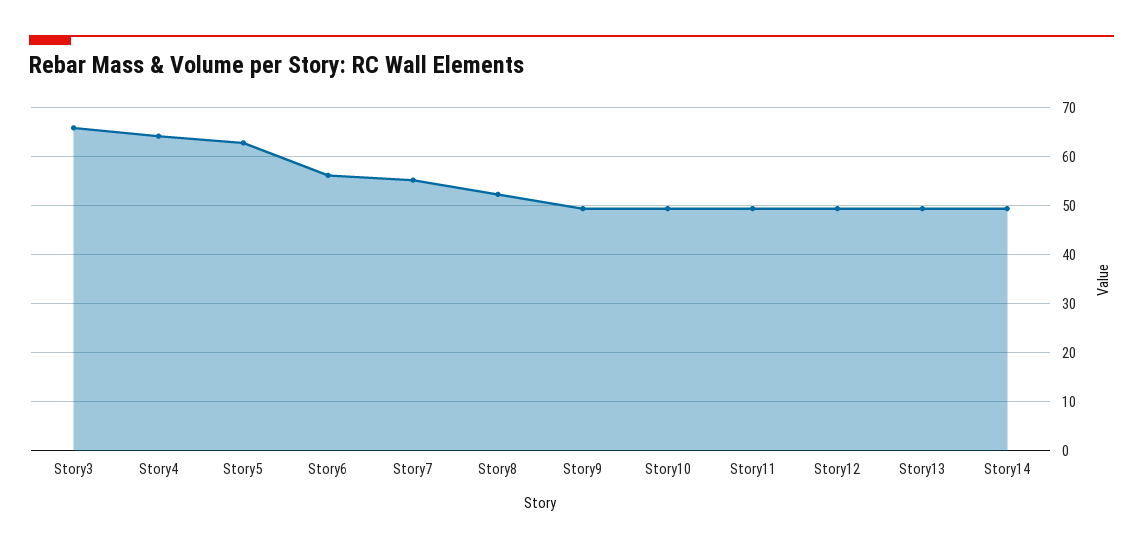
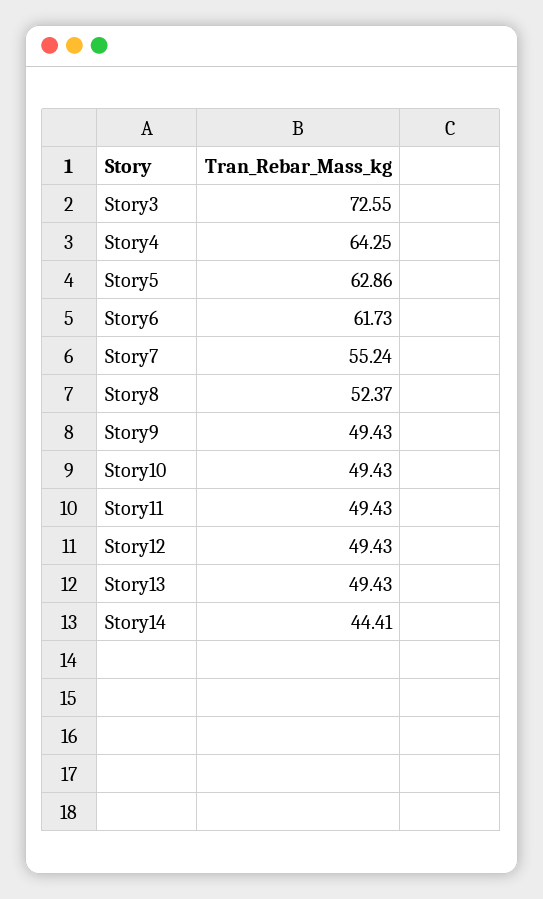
  {
-   "Story3": 66,
+   "Story3": 72.55,
    "Story4": 64.25,
    "Story5": 62.86,
-   "Story6": 56,
+   "Story6": 61.73,
    "Story7": 55.24,
    "Story8": 52.37,
    "Story9": 49.43,
    "Story10": 49.43,
    "Story11": 49.43,
    "Story12": 49.43,
    "Story13": 49.43,
-   "Story14": 50
+   "Story14": 44.41
  }

